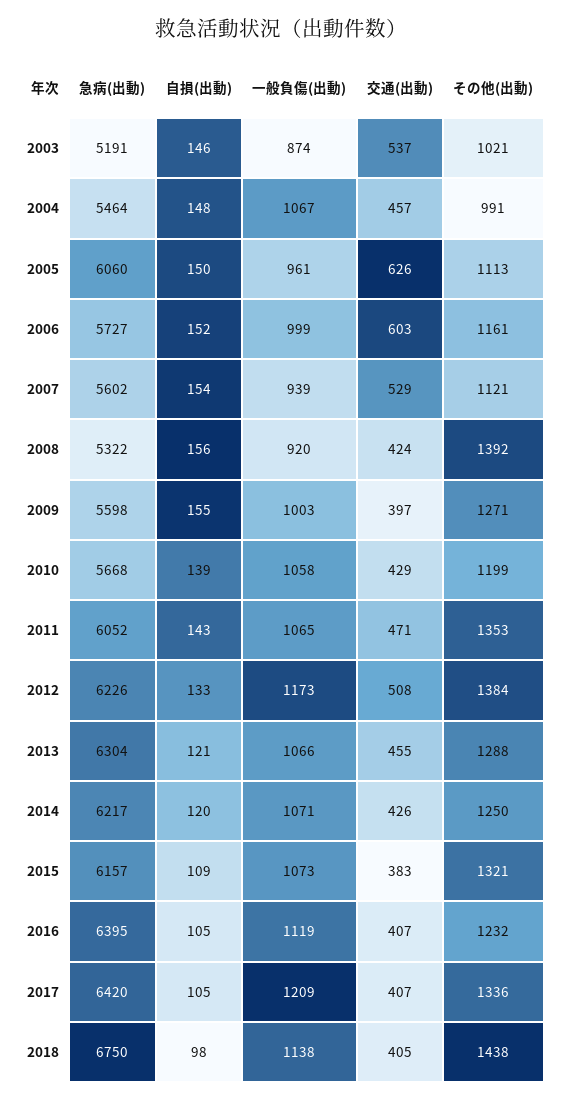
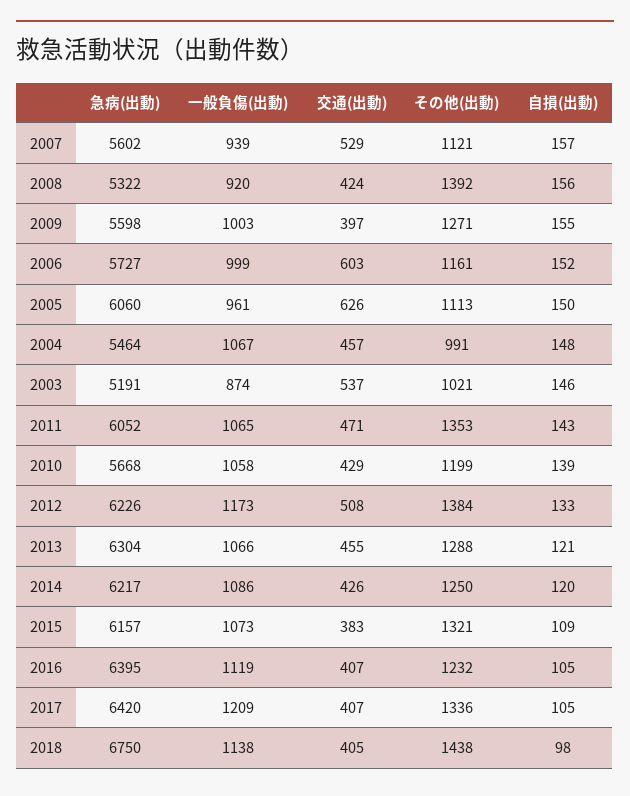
  {
    "急病(出動)": {
      "2003": 5191,
      "2004": 5464,
      "2005": 6060,
      "2006": 5727,
      "2007": 5602,
      "2008": 5322,
      "2009": 5598,
      "2010": 5668,
      "2011": 6052,
      "2012": 6226,
      "2013": 6304,
      "2014": 6217,
      "2015": 6157,
      "2016": 6395,
      "2017": 6420,
      "2018": 6750
    },
    "自損(出動)": {
      "2003": 146,
      "2004": 148,
      "2005": 150,
      "2006": 152,
-     "2007": 154,
+     "2007": 157,
      "2008": 156,
      "2009": 155,
      "2010": 139,
      "2011": 143,
      "2012": 133,
      "2013": 121,
      "2014": 120,
      "2015": 109,
      "2016": 105,
      "2017": 105,
      "2018": 98
    },
    "一般負傷(出動)": {
      "2003": 874,
      "2004": 1067,
      "2005": 961,
      "2006": 999,
      "2007": 939,
      "2008": 920,
      "2009": 1003,
      "2010": 1058,
      "2011": 1065,
      "2012": 1173,
      "2013": 1066,
-     "2014": 1071,
+     "2014": 1086,
      "2015": 1073,
      "2016": 1119,
      "2017": 1209,
      "2018": 1138
    },
    "交通(出動)": {
      "2003": 537,
      "2004": 457,
      "2005": 626,
      "2006": 603,
      "2007": 529,
      "2008": 424,
      "2009": 397,
      "2010": 429,
      "2011": 471,
      "2012": 508,
      "2013": 455,
      "2014": 426,
      "2015": 383,
      "2016": 407,
      "2017": 407,
      "2018": 405
    },
    "その他(出動)": {
      "2003": 1021,
      "2004": 991,
      "2005": 1113,
      "2006": 1161,
      "2007": 1121,
      "2008": 1392,
      "2009": 1271,
      "2010": 1199,
      "2011": 1353,
      "2012": 1384,
      "2013": 1288,
      "2014": 1250,
      "2015": 1321,
      "2016": 1232,
      "2017": 1336,
      "2018": 1438
    }
  }

